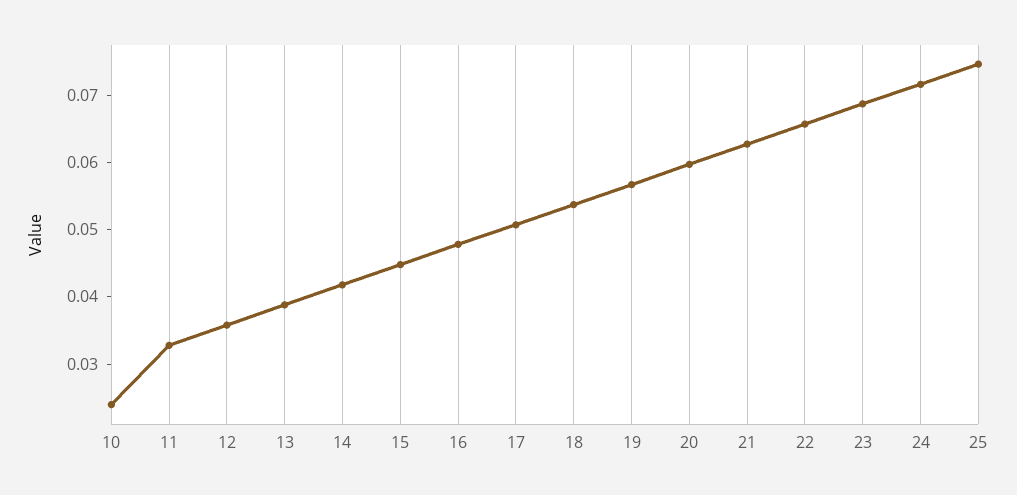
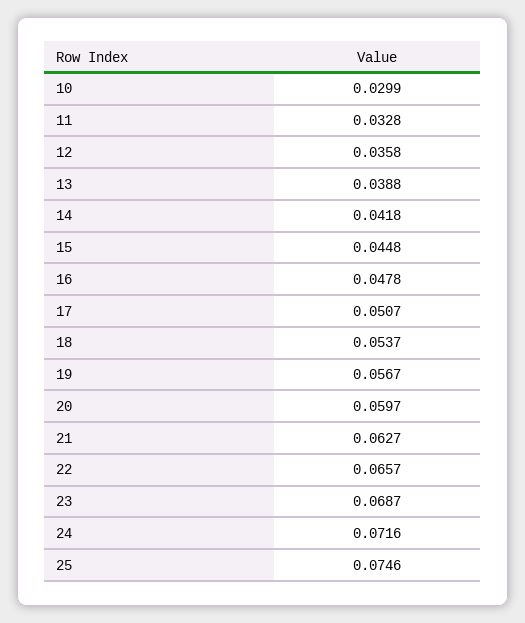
  {
-   "10": 0.024,
+   "10": 0.0299,
    "11": 0.0328,
    "12": 0.0358,
    "13": 0.0388,
    "14": 0.0418,
    "15": 0.0448,
    "16": 0.0478,
    "17": 0.0507,
    "18": 0.0537,
    "19": 0.0567,
    "20": 0.0597,
    "21": 0.0627,
    "22": 0.0657,
    "23": 0.0687,
    "24": 0.0716,
    "25": 0.0746
  }

